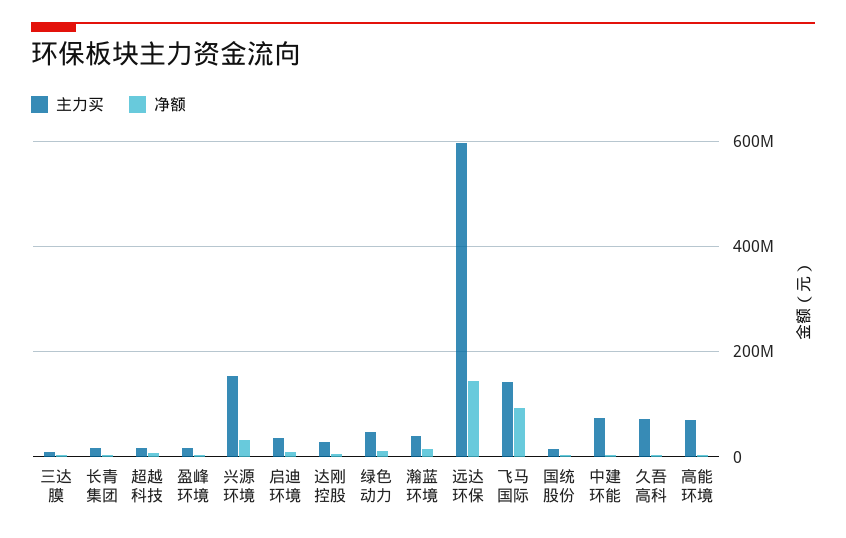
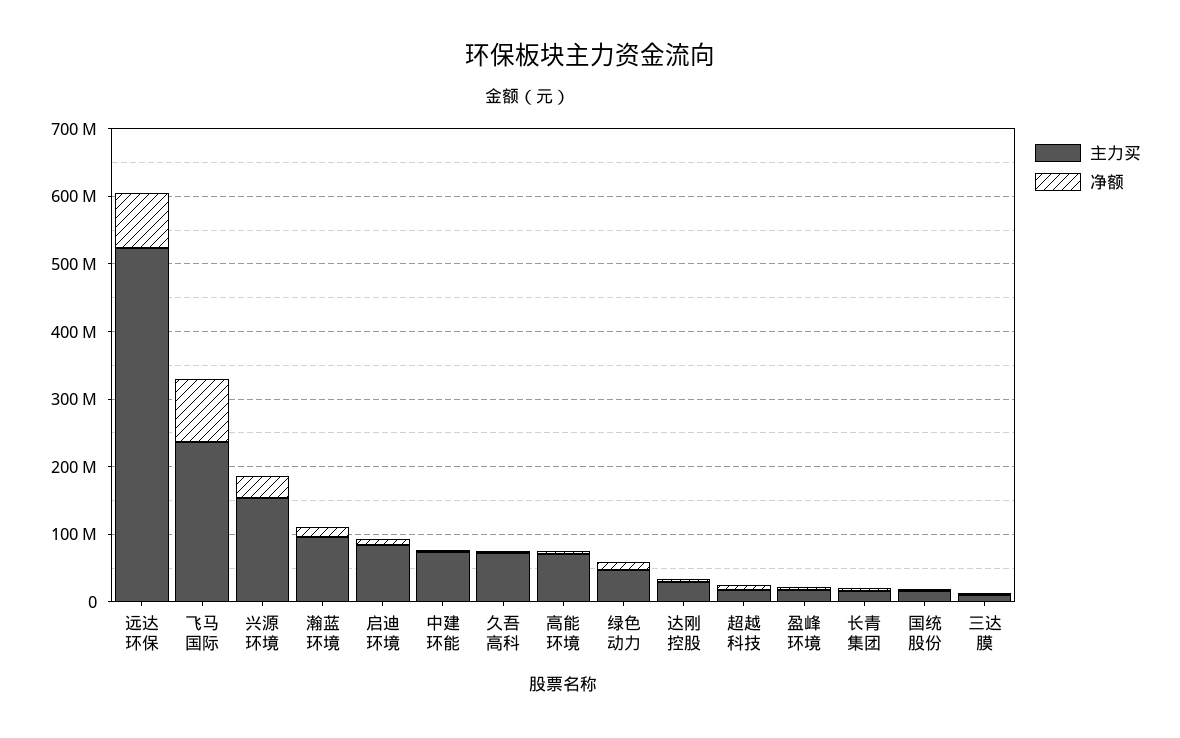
  {
    "主力买": {
      "三达膜": 20000000,
      "长青集团": 20000000,
      "超越科技": 20000000,
      "盈峰环境": 20000000,
      "兴源环境": 160000000,
-     "启迪环境": 40000000,
+     "启迪环境": 80000000,
      "达刚控股": 20000000,
      "绿色动力": 40000000,
-     "瀚蓝环境": 40000000,
+     "瀚蓝环境": 100000000,
-     "远达环保": 600000000,
+     "远达环保": 520000000,
-     "飞马国际": 140000000,
+     "飞马国际": 240000000,
      "国统股份": 20000000,
      "中建环能": 80000000,
      "久吾高科": 80000000,
      "高能环境": 80000000
    },
    "净额": {
      "三达膜": 0,
      "长青集团": 0,
      "超越科技": 0,
      "盈峰环境": 0,
      "兴源环境": 40000000,
      "启迪环境": 0,
      "达刚控股": 0,
      "绿色动力": 20000000,
      "瀚蓝环境": 20000000,
-     "远达环保": 140000000,
+     "远达环保": 80000000,
      "飞马国际": 100000000,
      "国统股份": 0,
      "中建环能": 0,
      "久吾高科": 0,
      "高能环境": 0
    }
  }

